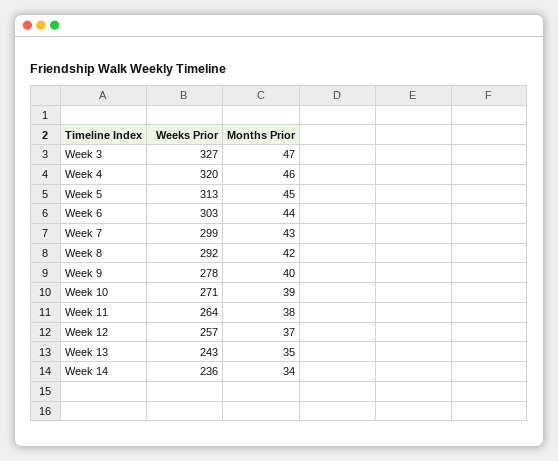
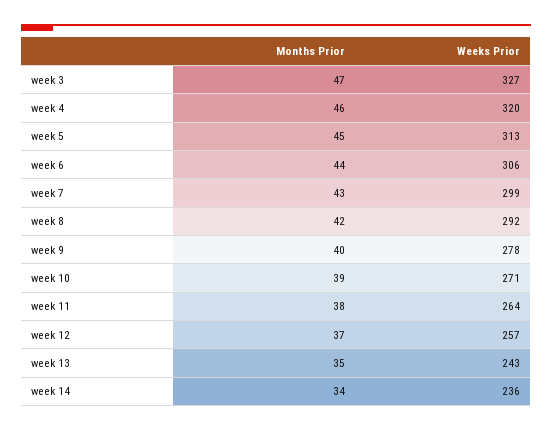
  {
    "Weeks Prior": {
      "Week 3": 327,
      "Week 4": 320,
      "Week 5": 313,
-     "Week 6": 303,
+     "Week 6": 306,
      "Week 7": 299,
      "Week 8": 292,
      "Week 9": 278,
      "Week 10": 271,
      "Week 11": 264,
      "Week 12": 257,
      "Week 13": 243,
      "Week 14": 236
    },
    "Months Prior": {
      "Week 3": 47,
      "Week 4": 46,
      "Week 5": 45,
      "Week 6": 44,
      "Week 7": 43,
      "Week 8": 42,
      "Week 9": 40,
      "Week 10": 39,
      "Week 11": 38,
      "Week 12": 37,
      "Week 13": 35,
      "Week 14": 34
    }
  }

